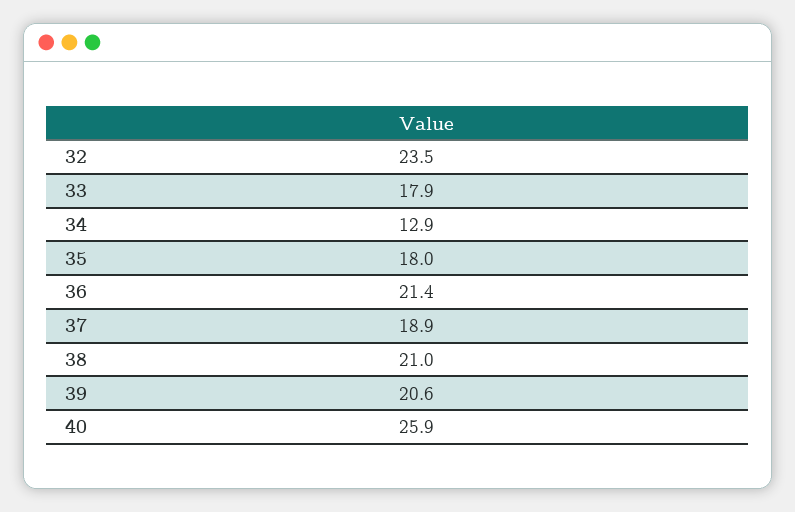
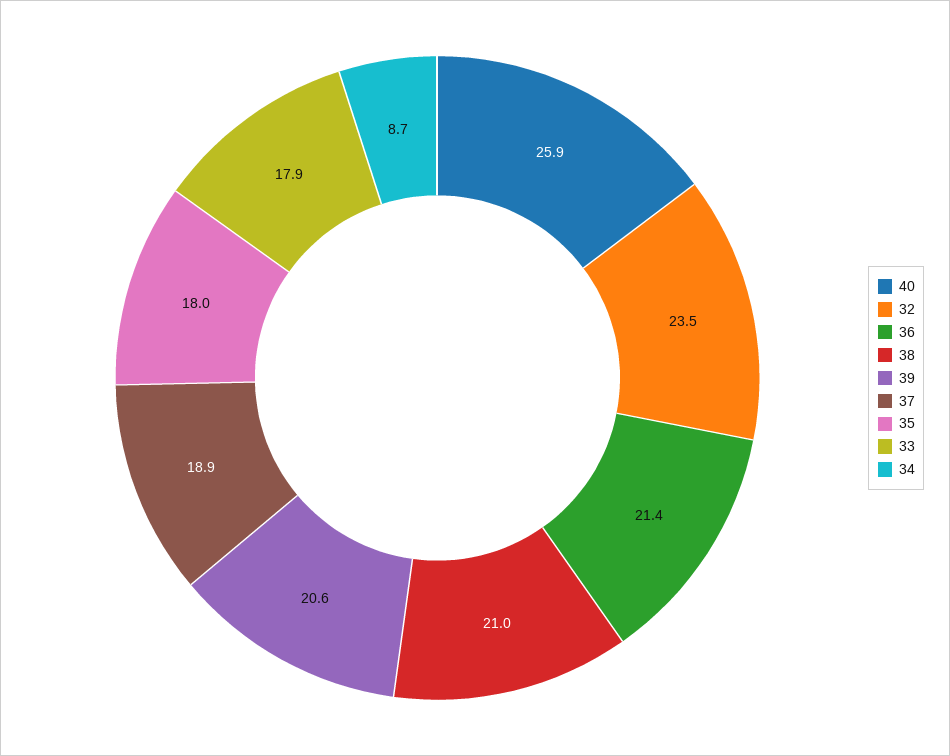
  {
    "32": 23.5,
    "33": 17.9,
-   "34": 12.9,
+   "34": 8.7,
    "35": 18,
    "36": 21.4,
    "37": 18.9,
    "38": 21,
    "39": 20.6,
    "40": 25.9
  }

